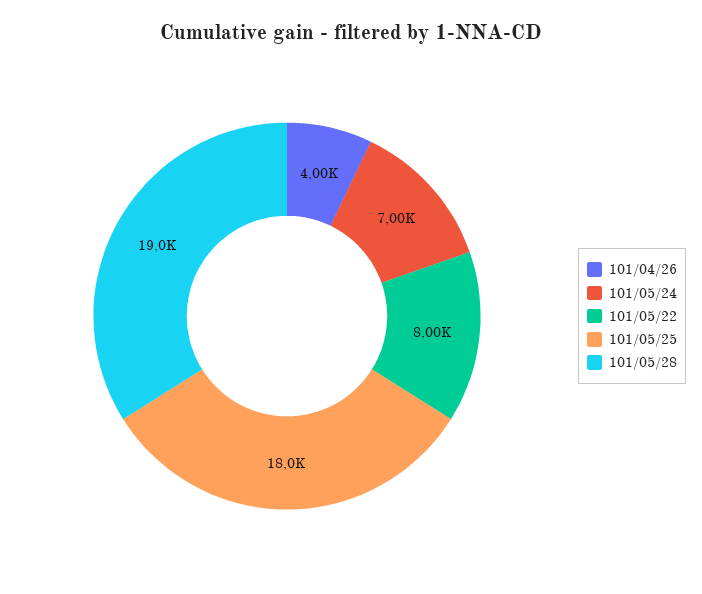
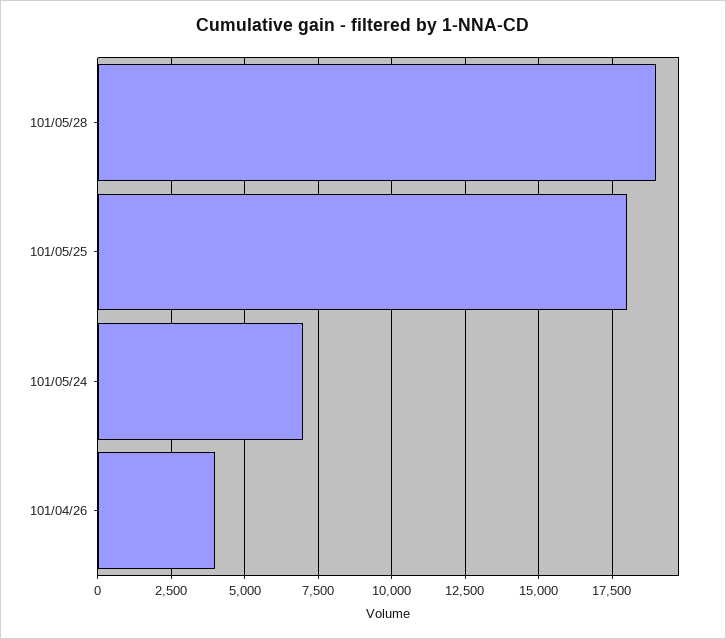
  {
    "101/04/26": 4000,
    "101/05/24": 7000,
-   "101/05/22": 8000,
    "101/05/25": 18000,
    "101/05/28": 19000
  }

